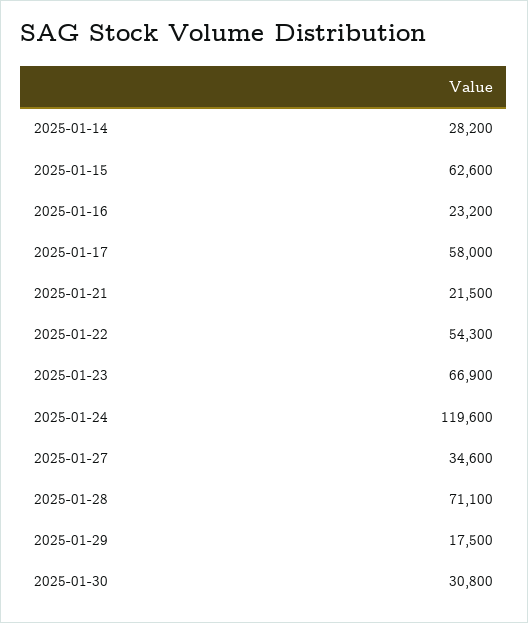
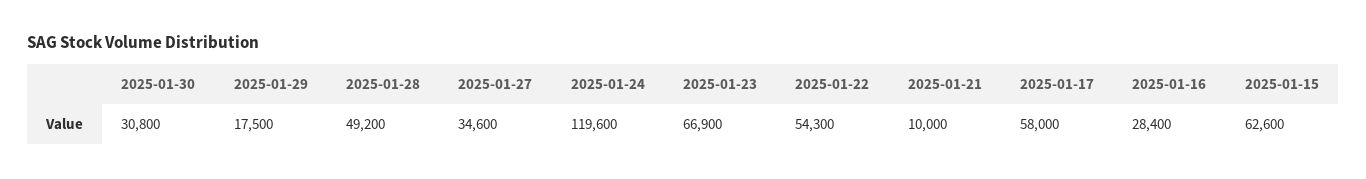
  {
-   "2025-01-14": 28200,
    "2025-01-15": 62600,
-   "2025-01-16": 23200,
+   "2025-01-16": 28400,
    "2025-01-17": 58000,
-   "2025-01-21": 21500,
+   "2025-01-21": 10000,
    "2025-01-22": 54300,
    "2025-01-23": 66900,
    "2025-01-24": 119600,
    "2025-01-27": 34600,
-   "2025-01-28": 71100,
+   "2025-01-28": 49200,
    "2025-01-29": 17500,
    "2025-01-30": 30800
  }

